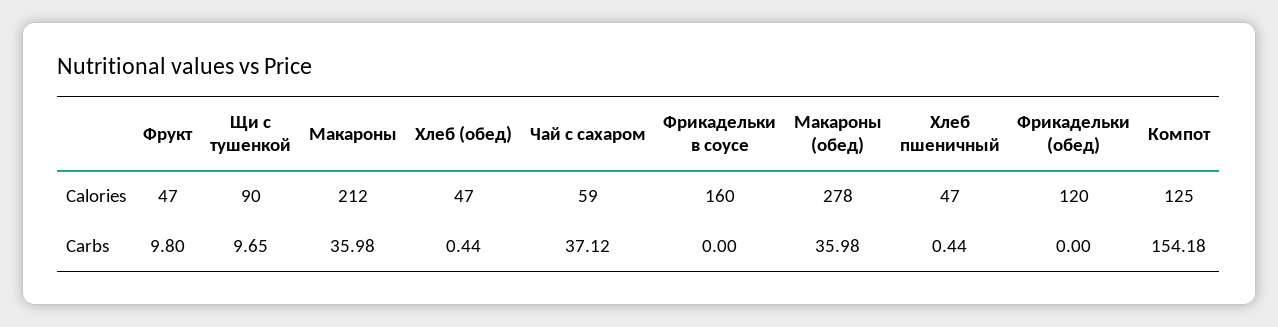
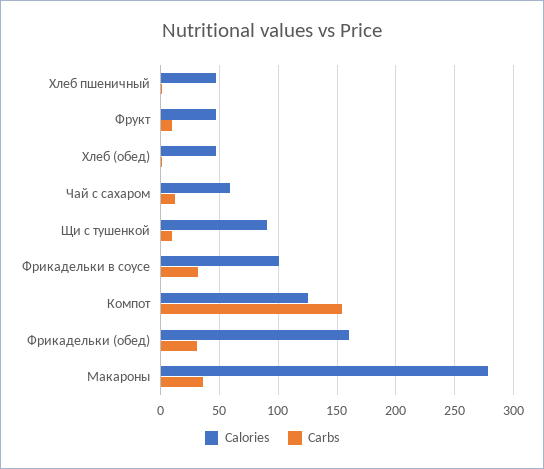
  {
    "Calories": {
      "Фрукт": 47,
      "Щи с тушенкой": 90,
-     "Макароны": 212,
+     "Макароны": 280,
      "Хлеб (обед)": 47,
      "Чай с сахаром": 59,
-     "Фрикадельки в соусе": 160,
+     "Фрикадельки в соусе": 100,
-     "Макароны (обед)": 278,
      "Хлеб пшеничный": 47,
-     "Фрикадельки (обед)": 120,
+     "Фрикадельки (обед)": 160,
      "Компот": 125
    },
    "Carbs": {
      "Фрукт": 9.8,
      "Щи с тушенкой": 9.65,
      "Макароны": 35.98,
      "Хлеб (обед)": 0.44,
-     "Чай с сахаром": 37.12,
+     "Чай с сахаром": 10,
-     "Фрикадельки в соусе": 0,
+     "Фрикадельки в соусе": 30,
-     "Макароны (обед)": 35.98,
      "Хлеб пшеничный": 0.44,
-     "Фрикадельки (обед)": 0,
+     "Фрикадельки (обед)": 30,
      "Компот": 154.18
    }
  }

